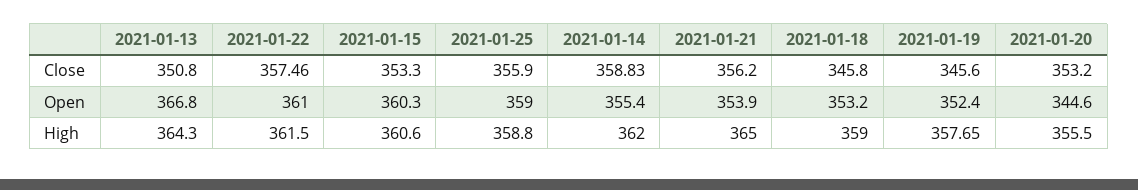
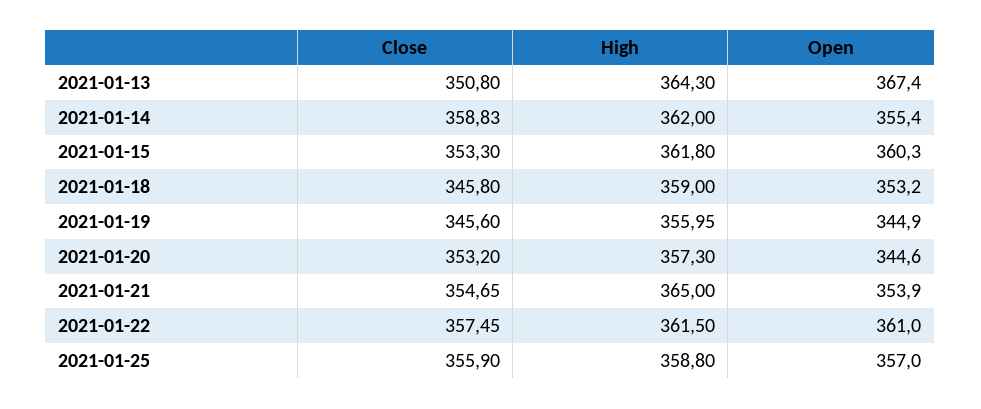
  {
    "2021-01-13": {
      "Close": 350.8,
-     "Open": 366.8,
+     "Open": 367.4,
      "High": 364.3
    },
    "2021-01-22": {
-     "Close": 357.46,
+     "Close": 357.45,
      "Open": 361,
      "High": 361.5
    },
    "2021-01-15": {
      "Close": 353.3,
      "Open": 360.3,
-     "High": 360.6
+     "High": 361.8
    },
    "2021-01-25": {
      "Close": 355.9,
-     "Open": 359,
+     "Open": 357,
      "High": 358.8
    },
    "2021-01-14": {
      "Close": 358.83,
      "Open": 355.4,
      "High": 362
    },
    "2021-01-21": {
-     "Close": 356.2,
+     "Close": 354.65,
      "Open": 353.9,
      "High": 365
    },
    "2021-01-18": {
      "Close": 345.8,
      "Open": 353.2,
      "High": 359
    },
    "2021-01-19": {
      "Close": 345.6,
-     "Open": 352.4,
+     "Open": 344.9,
-     "High": 357.65
+     "High": 355.95
    },
    "2021-01-20": {
      "Close": 353.2,
      "Open": 344.6,
-     "High": 355.5
+     "High": 357.3
    }
  }

